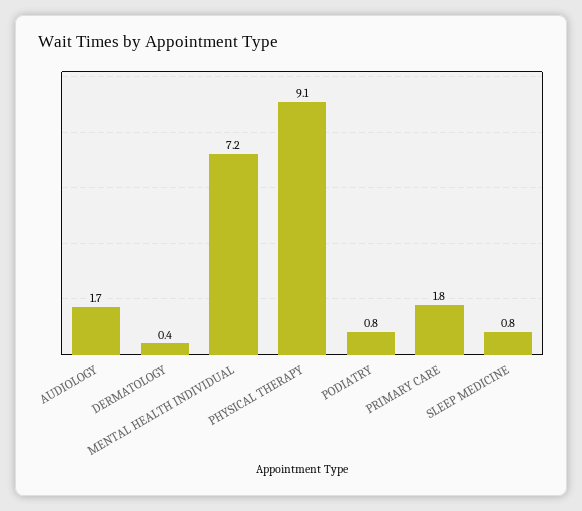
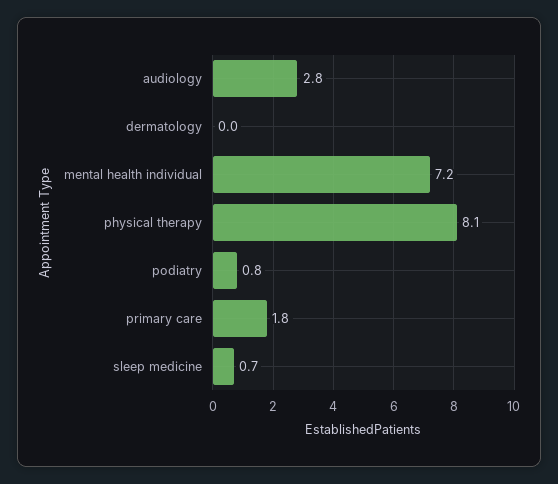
  {
-   "AUDIOLOGY": 1.7,
+   "AUDIOLOGY": 2.8,
-   "DERMATOLOGY": 0.4,
+   "DERMATOLOGY": 0,
    "MENTAL HEALTH INDIVIDUAL": 7.2,
-   "PHYSICAL THERAPY": 9.1,
+   "PHYSICAL THERAPY": 8.1,
    "PODIATRY": 0.8,
    "PRIMARY CARE": 1.8,
-   "SLEEP MEDICINE": 0.8
+   "SLEEP MEDICINE": 0.7
  }

